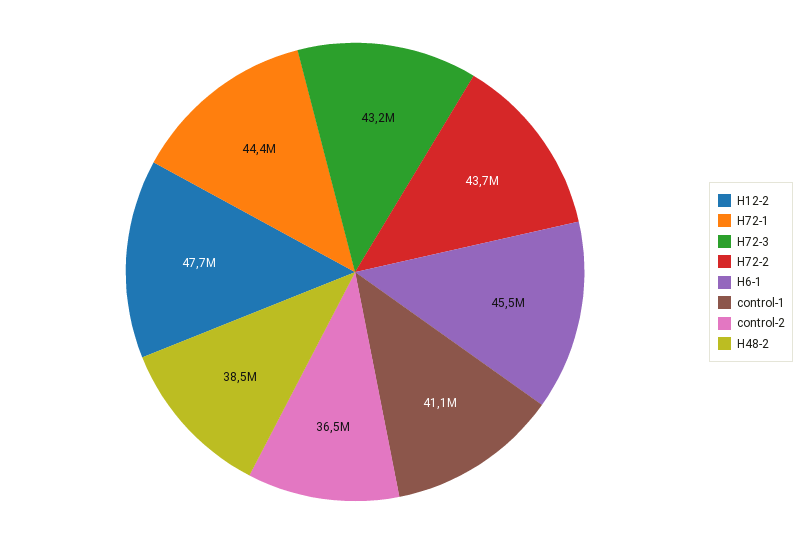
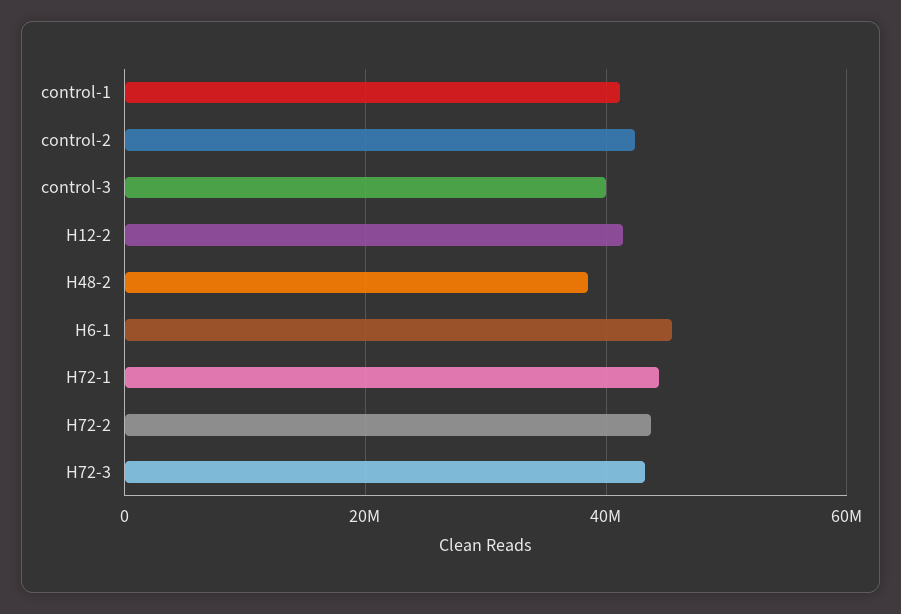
  {
-   "H12-2": 47700000,
+   "H12-2": 42000000,
    "H72-1": 44400000,
    "H72-3": 43200000,
    "H72-2": 43700000,
    "H6-1": 45500000,
    "control-1": 41100000,
-   "control-2": 36500000,
+   "control-2": 42000000,
-   "H48-2": 38500000
+   "H48-2": 38500000,
+   "control-3": 40000000
  }

